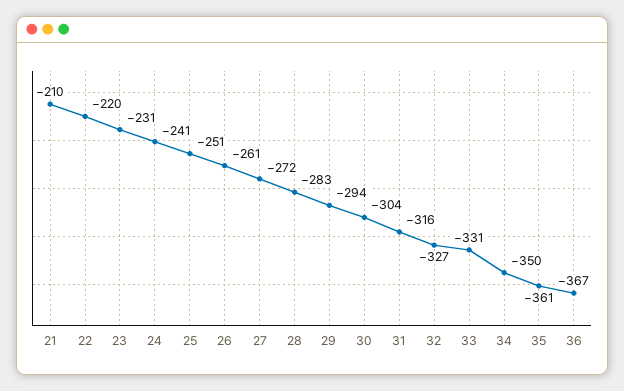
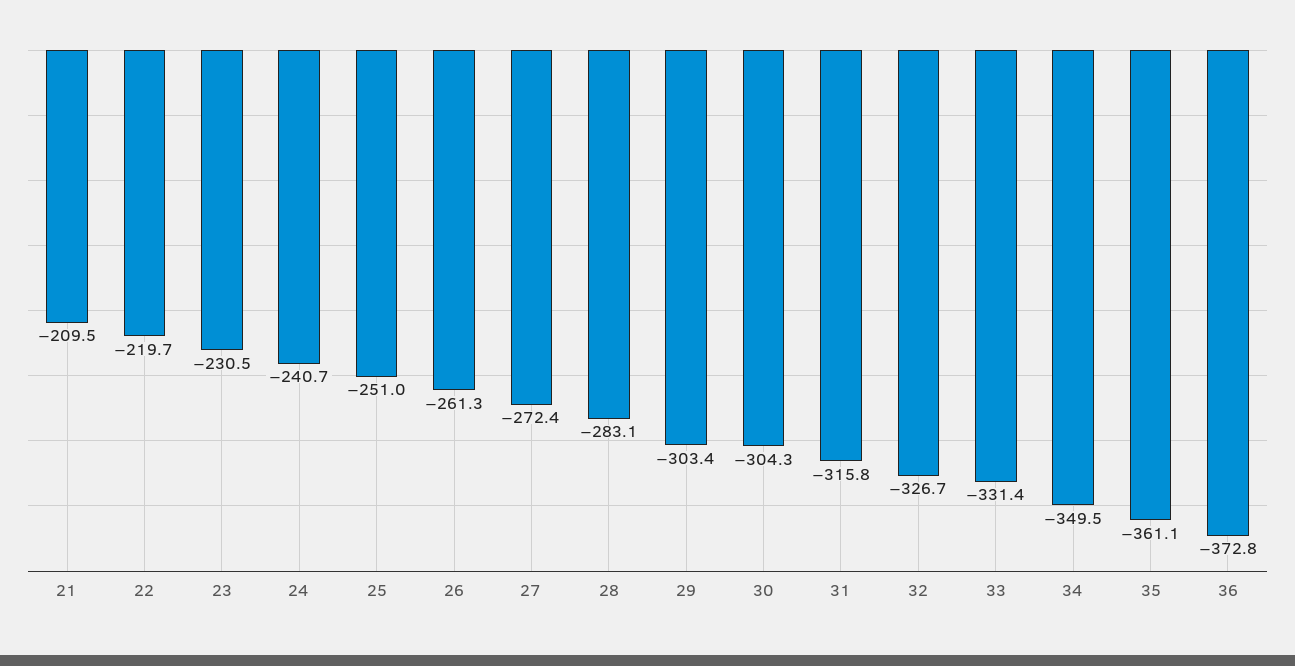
  {
    "21": -209.5,
    "22": -219.7,
    "23": -230.5,
    "24": -240.7,
    "25": -251,
    "26": -261.3,
    "27": -272.4,
    "28": -283.1,
-   "29": -294,
+   "29": -303.4,
    "30": -304.3,
    "31": -315.8,
    "32": -326.7,
    "33": -331.4,
    "34": -349.5,
    "35": -361.1,
-   "36": -367
+   "36": -372.8
  }

